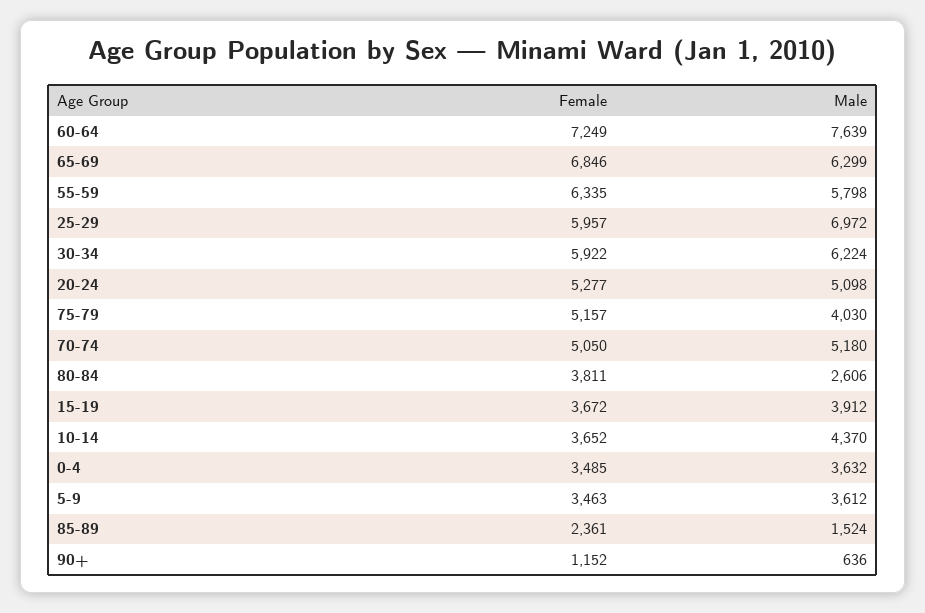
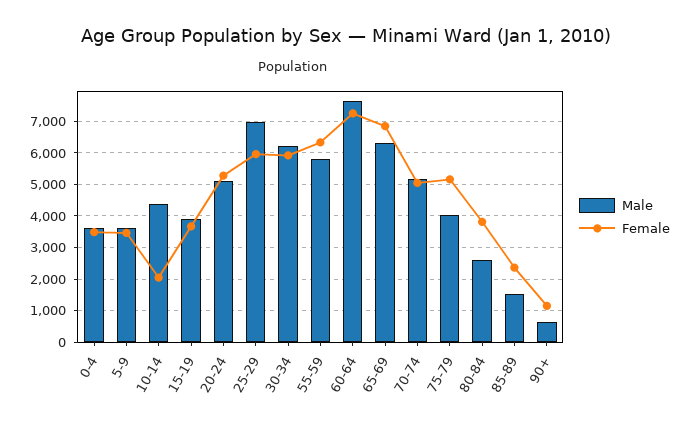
  {
    "Female": {
      "60-64": 7249,
      "65-69": 6846,
      "55-59": 6335,
      "25-29": 5957,
      "30-34": 5922,
      "20-24": 5277,
      "75-79": 5157,
      "70-74": 5050,
      "80-84": 3811,
      "15-19": 3672,
-     "10-14": 3652,
+     "10-14": 2000,
      "0-4": 3485,
      "5-9": 3463,
      "85-89": 2361,
      "90+": 1152
    },
    "Male": {
      "60-64": 7639,
      "65-69": 6299,
      "55-59": 5798,
      "25-29": 6972,
      "30-34": 6224,
      "20-24": 5098,
      "75-79": 4030,
      "70-74": 5180,
      "80-84": 2606,
      "15-19": 3912,
      "10-14": 4370,
      "0-4": 3632,
      "5-9": 3612,
      "85-89": 1524,
      "90+": 636
    }
  }

